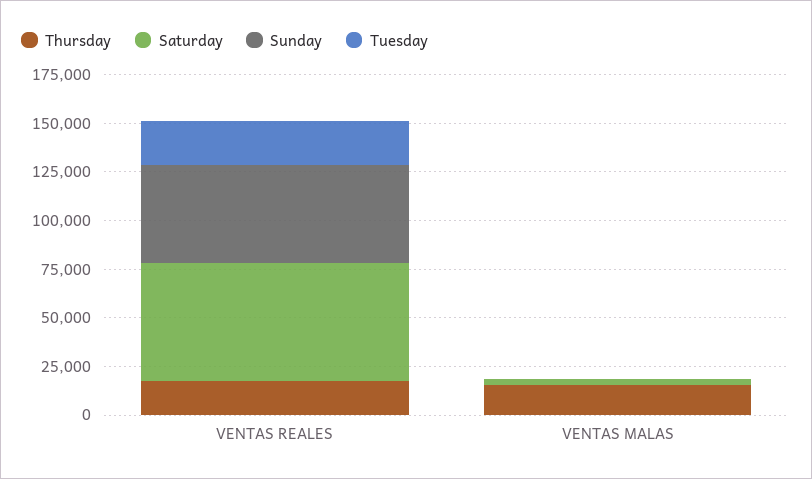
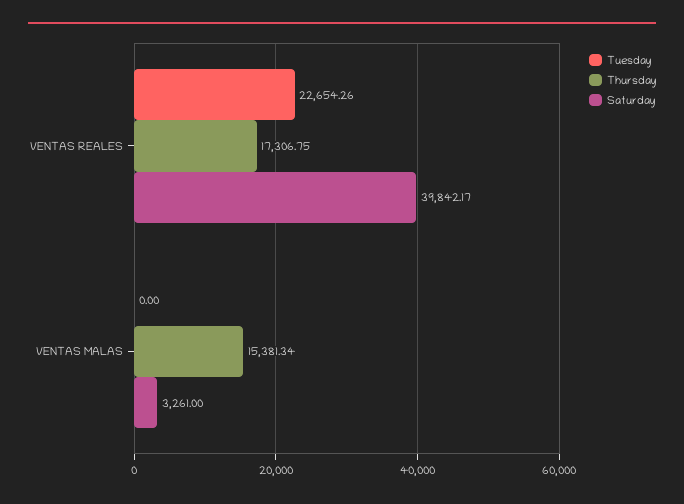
  {
    "Thursday": {
      "VENTAS REALES": 17306.75,
      "VENTAS MALAS": 15381.34
    },
    "Saturday": {
-     "VENTAS REALES": 60000,
+     "VENTAS REALES": 39842.17,
      "VENTAS MALAS": 3261
    },
-   "Sunday": {
-     "VENTAS REALES": 50000,
-     "VENTAS MALAS": 0
-   },
    "Tuesday": {
      "VENTAS REALES": 22654.26,
      "VENTAS MALAS": 0
    }
  }

